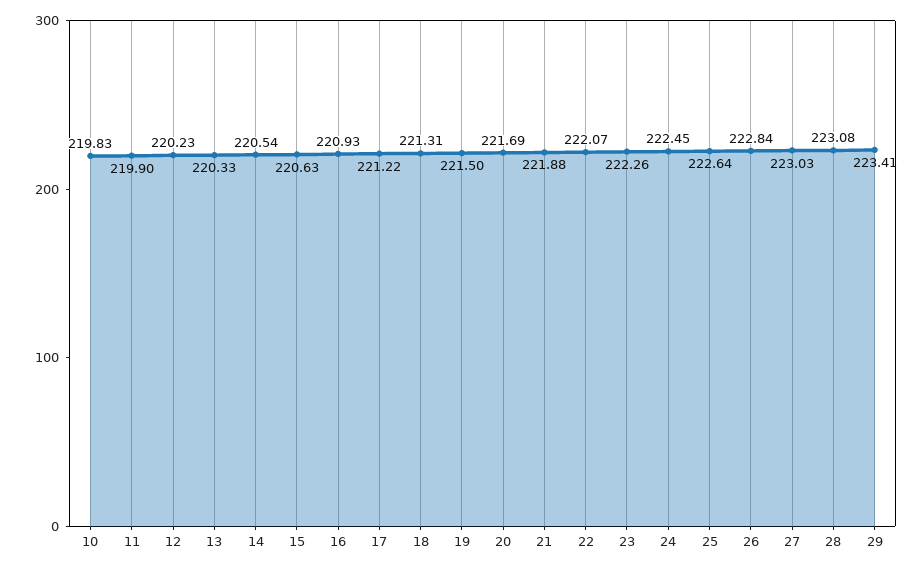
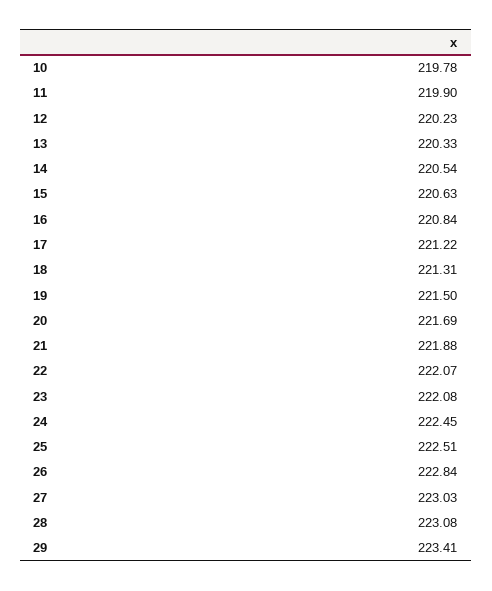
  {
-   "10": 219.83,
+   "10": 219.78,
    "11": 219.9,
    "12": 220.23,
    "13": 220.33,
    "14": 220.54,
    "15": 220.63,
-   "16": 220.93,
+   "16": 220.84,
    "17": 221.22,
    "18": 221.31,
    "19": 221.5,
    "20": 221.69,
    "21": 221.88,
    "22": 222.07,
-   "23": 222.26,
+   "23": 222.08,
    "24": 222.45,
-   "25": 222.64,
+   "25": 222.51,
    "26": 222.84,
    "27": 223.03,
    "28": 223.08,
    "29": 223.41
  }

